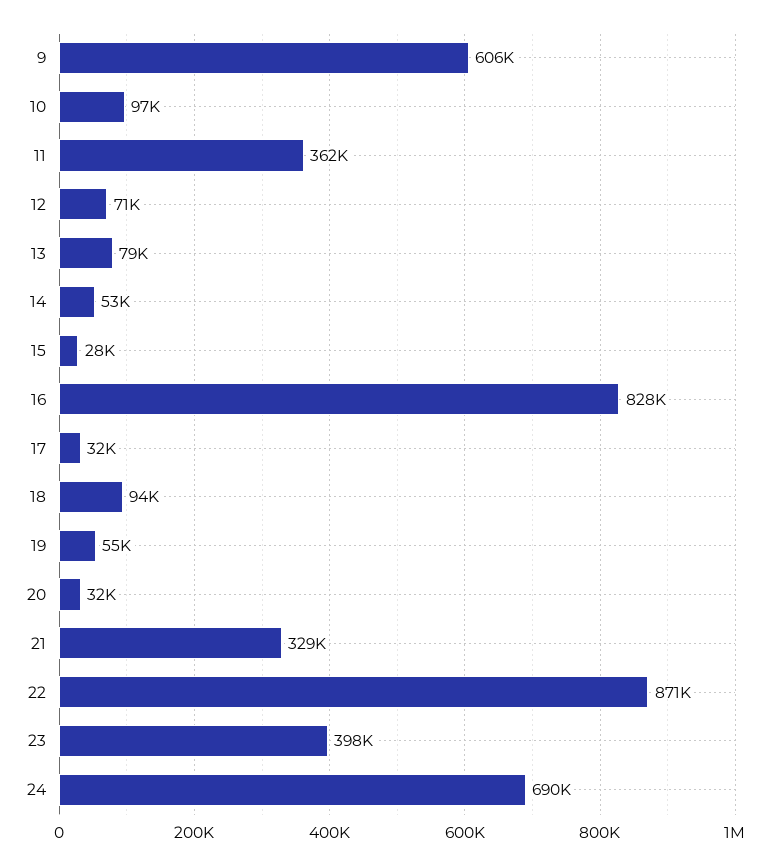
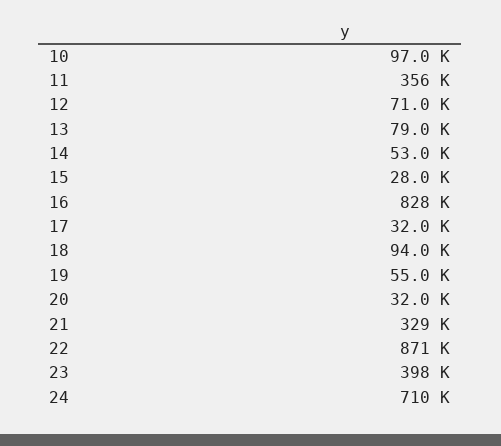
  {
-   "9": 606000,
    "10": 97000,
-   "11": 362000,
+   "11": 356000,
    "12": 71000,
    "13": 79000,
    "14": 53000,
    "15": 28000,
    "16": 828000,
    "17": 32000,
    "18": 94000,
    "19": 55000,
    "20": 32000,
    "21": 329000,
    "22": 871000,
    "23": 398000,
-   "24": 690000
+   "24": 710000
  }

